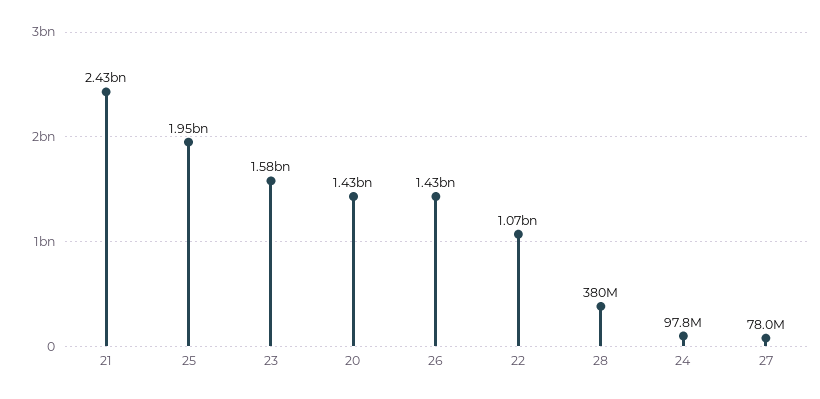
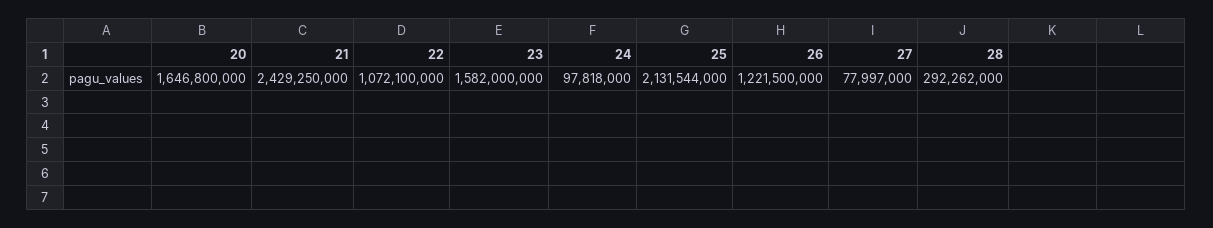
  {
    "21": 2429250000,
-   "25": 1950000000,
+   "25": 2131544000,
    "23": 1582000000,
-   "20": 1430000000,
+   "20": 1646800000,
-   "26": 1430000000,
+   "26": 1221500000,
    "22": 1072100000,
-   "28": 380000000,
+   "28": 292262000,
    "24": 97818000,
    "27": 77997000
  }

